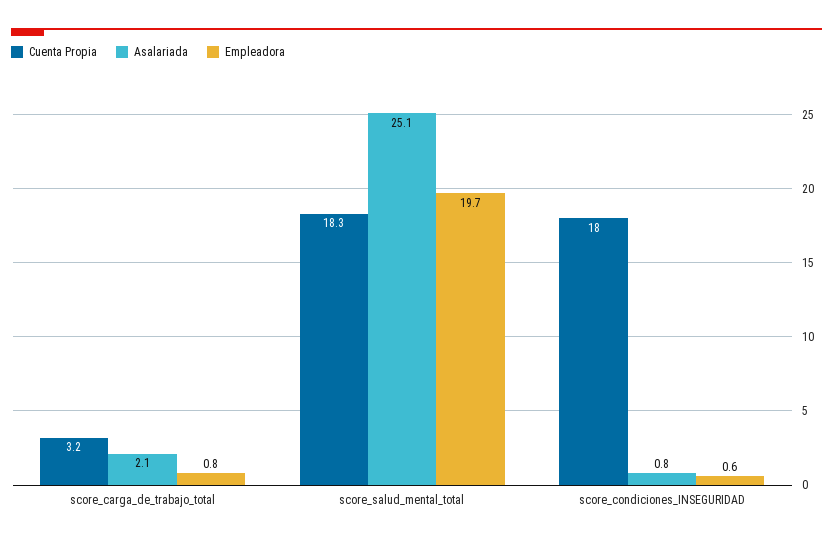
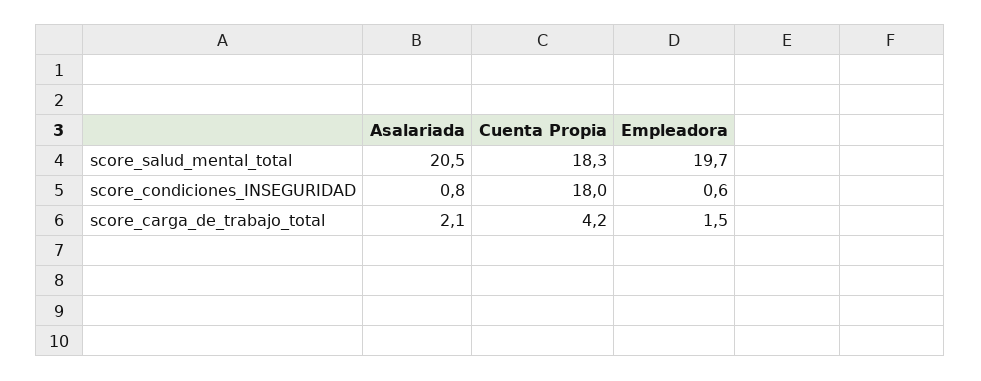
  {
    "Cuenta Propia": {
-     "score_carga_de_trabajo_total": 3.2,
+     "score_carga_de_trabajo_total": 4.2,
      "score_salud_mental_total": 18.3,
      "score_condiciones_INSEGURIDAD": 18
    },
    "Asalariada": {
      "score_carga_de_trabajo_total": 2.1,
-     "score_salud_mental_total": 25.1,
+     "score_salud_mental_total": 20.5,
      "score_condiciones_INSEGURIDAD": 0.8
    },
    "Empleadora": {
-     "score_carga_de_trabajo_total": 0.8,
+     "score_carga_de_trabajo_total": 1.5,
      "score_salud_mental_total": 19.7,
      "score_condiciones_INSEGURIDAD": 0.6
    }
  }

